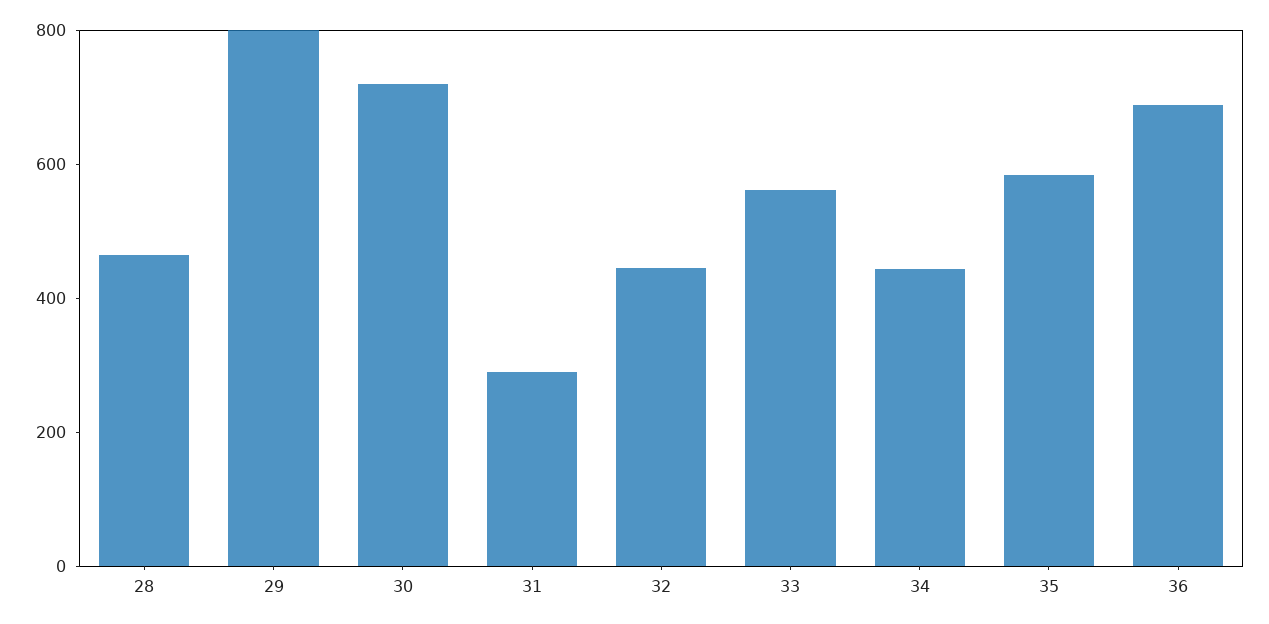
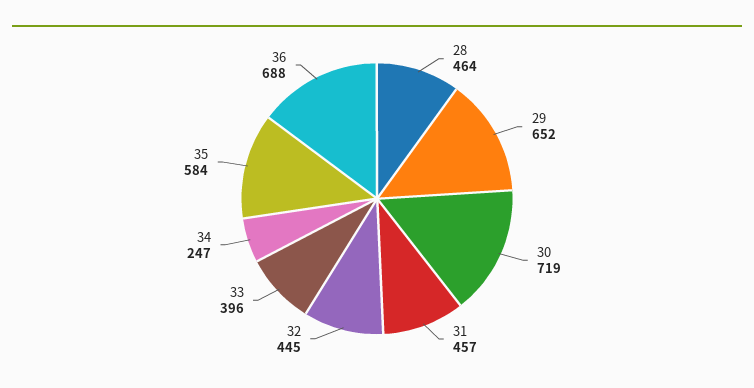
  {
    "28": 464,
-   "29": 800,
+   "29": 652,
    "30": 719,
-   "31": 300,
+   "31": 457,
    "32": 445,
-   "33": 550,
+   "33": 396,
-   "34": 450,
+   "34": 247,
    "35": 584,
    "36": 688
  }

